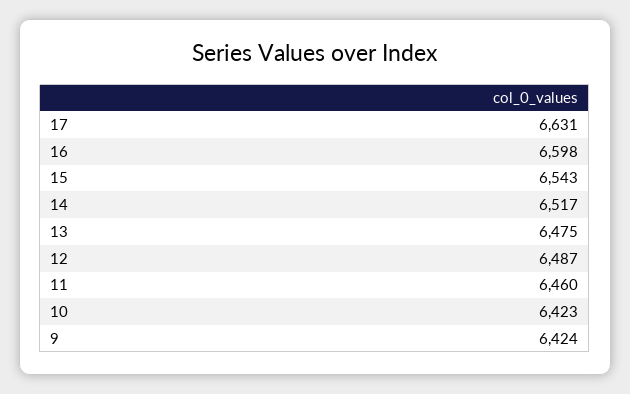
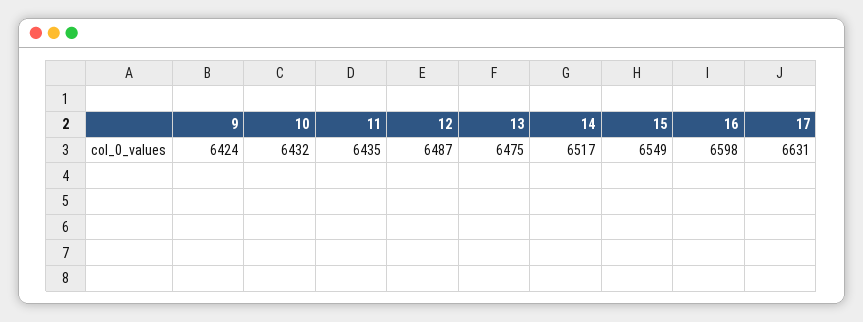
  {
    "17": 6631,
    "16": 6598,
-   "15": 6543,
+   "15": 6549,
    "14": 6517,
    "13": 6475,
    "12": 6487,
-   "11": 6460,
+   "11": 6435,
-   "10": 6423,
+   "10": 6432,
    "9": 6424
  }

